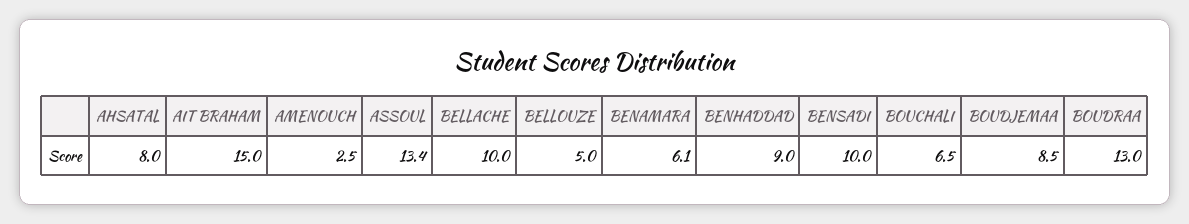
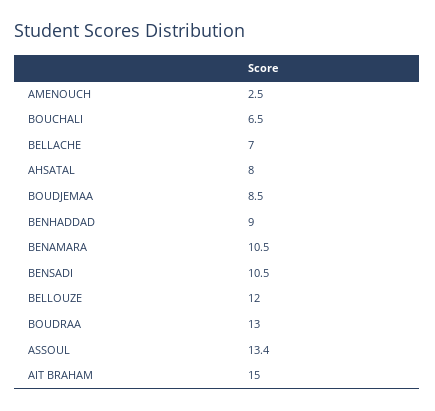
  {
    "AHSATAL": 8,
    "AIT BRAHAM": 15,
    "AMENOUCH": 2.5,
    "ASSOUL": 13.4,
-   "BELLACHE": 10,
+   "BELLACHE": 7,
-   "BELLOUZE": 5,
+   "BELLOUZE": 12,
-   "BENAMARA": 6.1,
+   "BENAMARA": 10.5,
    "BENHADDAD": 9,
-   "BENSADI": 10,
+   "BENSADI": 10.5,
    "BOUCHALI": 6.5,
    "BOUDJEMAA": 8.5,
    "BOUDRAA": 13
  }

